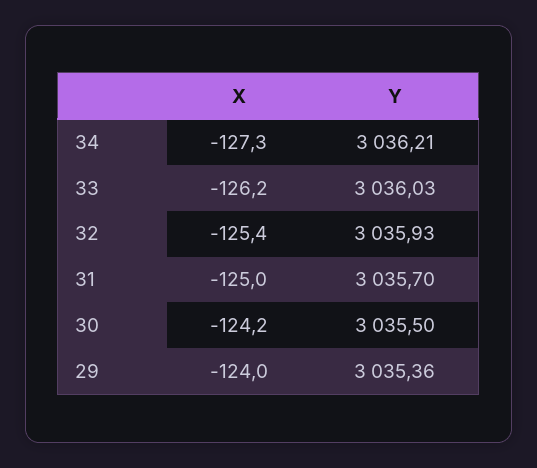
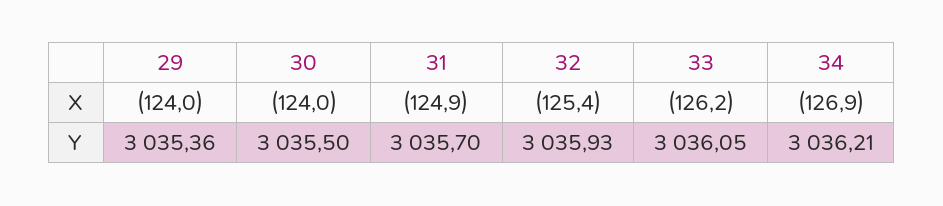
  {
    "X": {
-     "34": -127.3,
+     "34": -126.9,
      "33": -126.2,
      "32": -125.4,
-     "31": -125,
+     "31": -124.9,
-     "30": -124.2,
+     "30": -124,
      "29": -124
    },
    "Y": {
      "34": 3036.21,
-     "33": 3036.03,
+     "33": 3036.05,
      "32": 3035.93,
      "31": 3035.7,
      "30": 3035.5,
      "29": 3035.36
    }
  }

